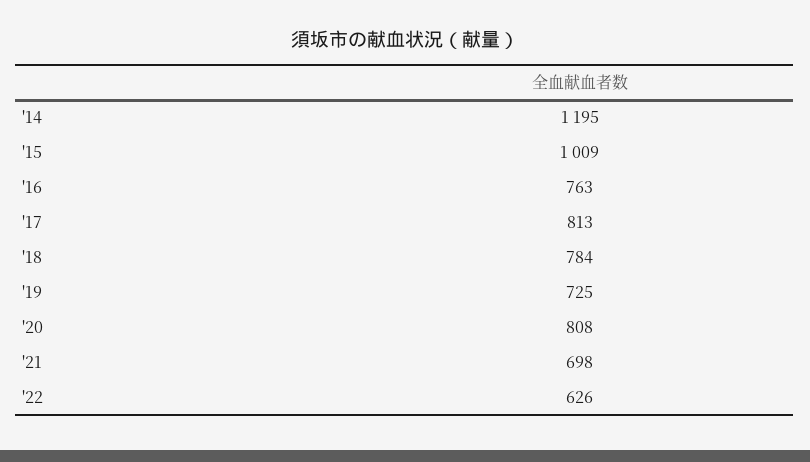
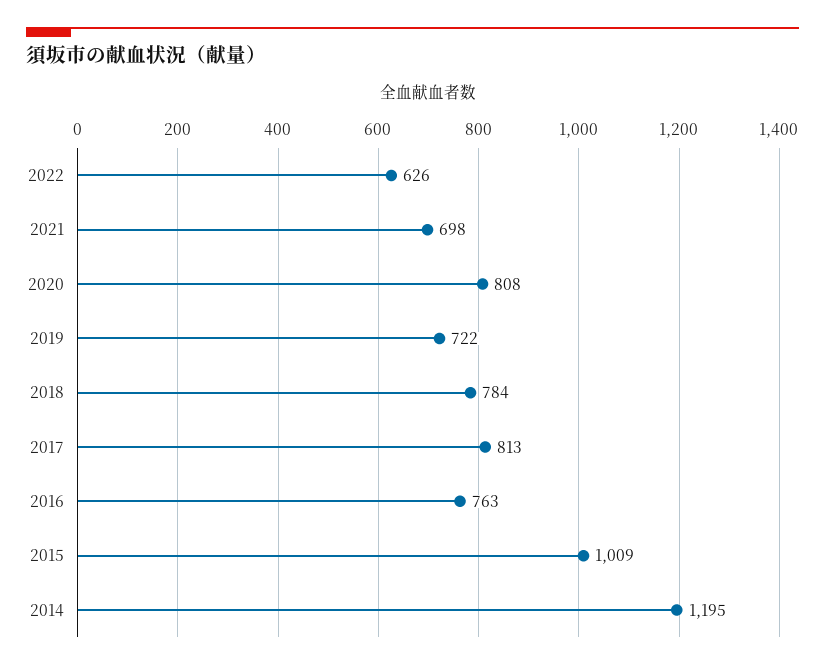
  {
    "'14": 1195,
    "'15": 1009,
    "'16": 763,
    "'17": 813,
    "'18": 784,
-   "'19": 725,
+   "'19": 722,
    "'20": 808,
    "'21": 698,
    "'22": 626
  }

